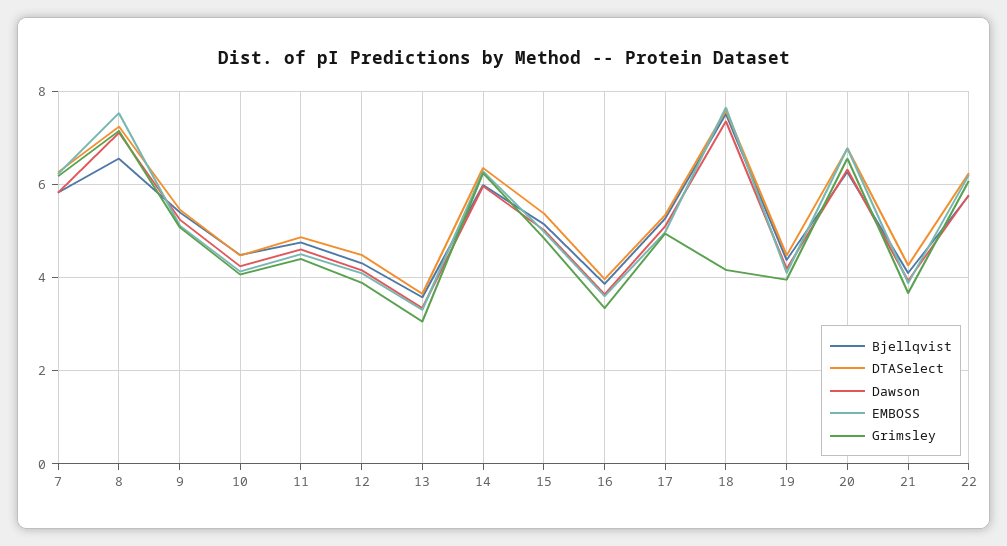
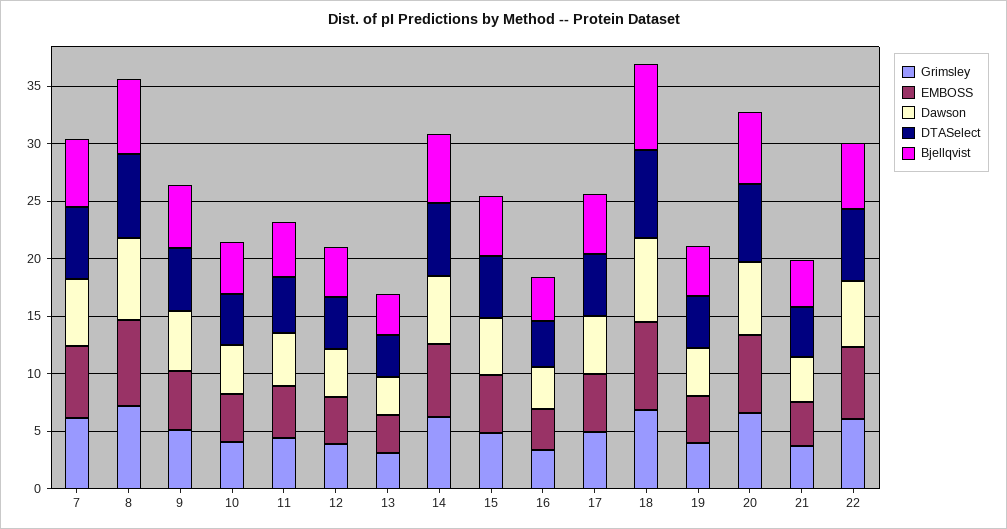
  {
    "Bjellqvist": {
      "7": 5.8,
      "8": 6.6,
      "9": 5.4,
      "10": 4.4,
      "11": 4.8,
      "12": 4.4,
      "13": 3.6,
      "14": 6,
      "15": 5.2,
      "16": 3.8,
      "17": 5.2,
      "18": 7.6,
      "19": 4.4,
      "20": 6.2,
      "21": 4.2,
      "22": 5.8
    },
    "DTASelect": {
      "7": 6.2,
      "8": 7.2,
      "9": 5.4,
      "10": 4.4,
      "11": 4.8,
      "12": 4.4,
      "13": 3.6,
      "14": 6.4,
      "15": 5.4,
      "16": 4,
      "17": 5.4,
      "18": 7.6,
      "19": 4.4,
      "20": 6.8,
      "21": 4.2,
      "22": 6.2
    },
    "Dawson": {
      "7": 5.8,
      "8": 7.2,
      "9": 5.2,
      "10": 4.2,
      "11": 4.6,
      "12": 4.2,
      "13": 3.4,
      "14": 6,
      "15": 5,
      "16": 3.6,
      "17": 5.2,
      "18": 7.4,
      "19": 4.2,
      "20": 6.4,
      "21": 4,
      "22": 5.8
    },
    "EMBOSS": {
      "7": 6.2,
      "8": 7.6,
      "9": 5.2,
      "10": 4.2,
      "11": 4.6,
      "12": 4.2,
      "13": 3.4,
      "14": 6.2,
      "15": 5,
      "16": 3.6,
      "17": 5,
      "18": 7.6,
      "19": 4.2,
      "20": 6.8,
      "21": 3.8,
      "22": 6.2
    },
    "Grimsley": {
      "7": 6.2,
      "8": 7.2,
      "9": 5,
      "10": 4,
      "11": 4.4,
      "12": 3.8,
      "13": 3,
      "14": 6.2,
      "15": 4.8,
      "16": 3.4,
      "17": 5,
-     "18": 4.2,
+     "18": 7,
      "19": 4,
      "20": 6.6,
      "21": 3.6,
      "22": 6
    }
  }

